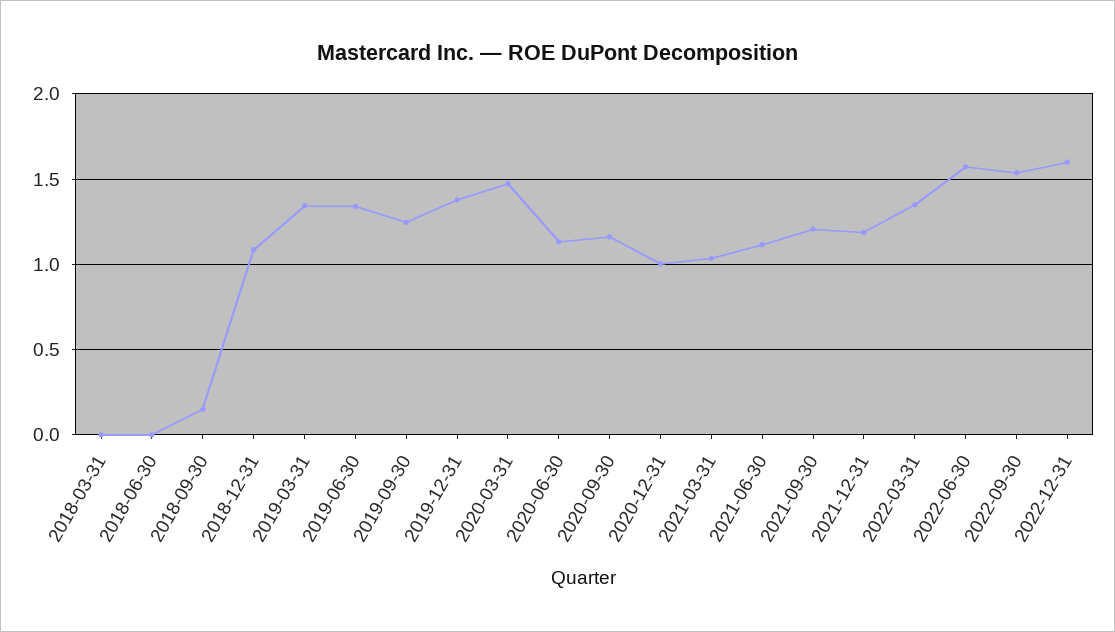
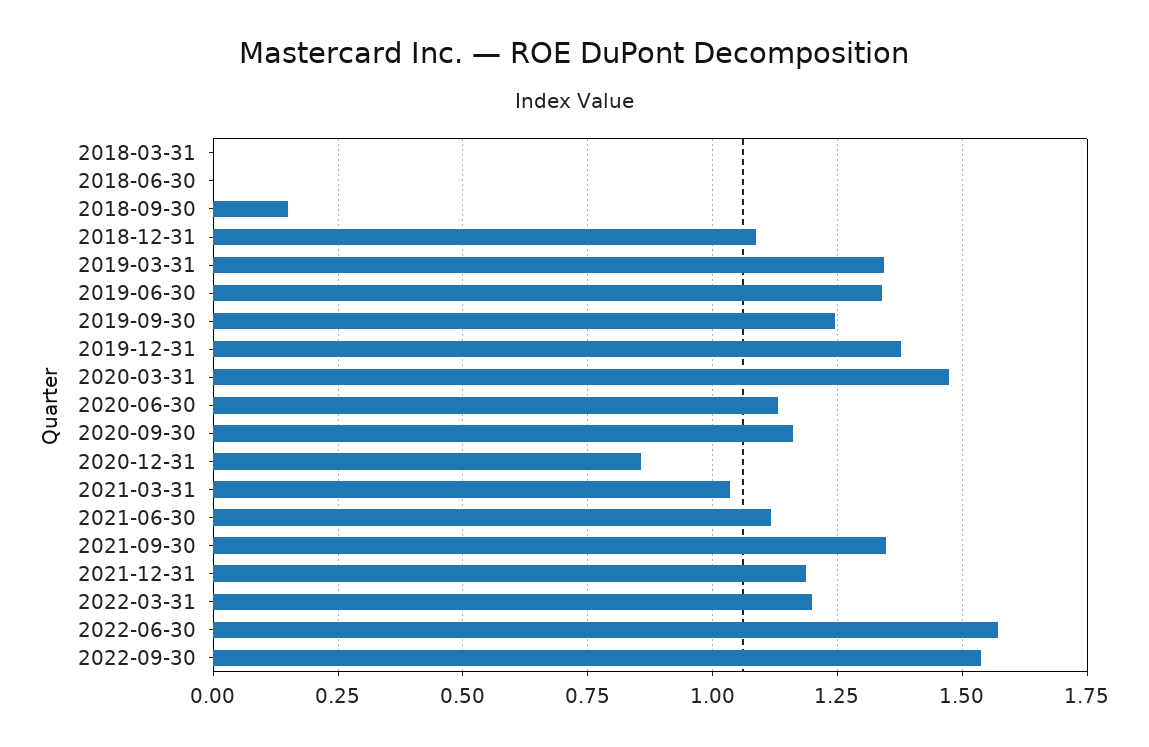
  {
    "2018-03-31": 0,
    "2018-06-30": 0,
    "2018-09-30": 0.15,
    "2018-12-31": 1.075,
    "2019-03-31": 1.35,
    "2019-06-30": 1.35,
    "2019-09-30": 1.25,
    "2019-12-31": 1.375,
    "2020-03-31": 1.475,
    "2020-06-30": 1.125,
    "2020-09-30": 1.15,
-   "2020-12-31": 1,
+   "2020-12-31": 0.85,
    "2021-03-31": 1.025,
    "2021-06-30": 1.125,
-   "2021-09-30": 1.2,
+   "2021-09-30": 1.35,
    "2021-12-31": 1.2,
-   "2022-03-31": 1.35,
+   "2022-03-31": 1.2,
    "2022-06-30": 1.575,
-   "2022-09-30": 1.55,
+   "2022-09-30": 1.55
-   "2022-12-31": 1.6
  }

